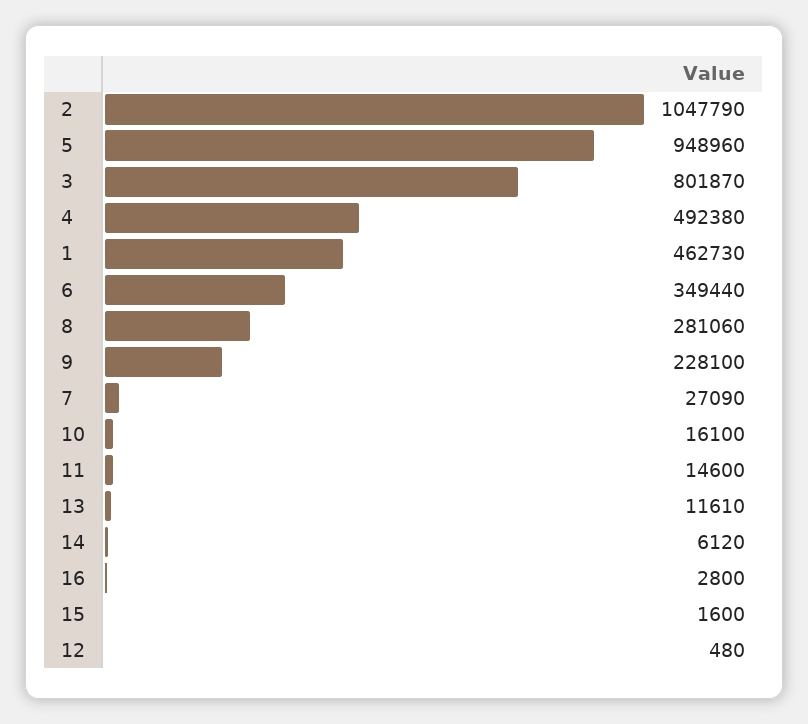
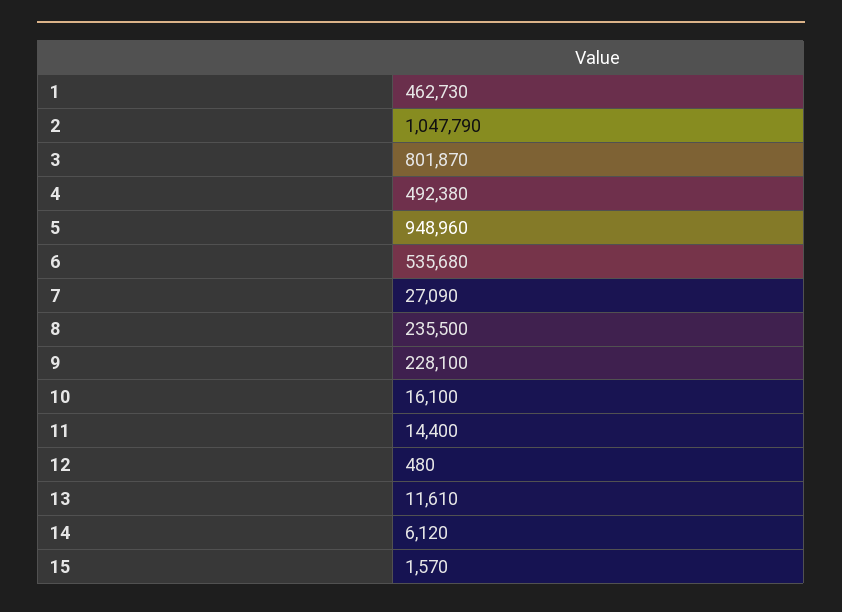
  {
    "2": 1047790,
    "5": 948960,
    "3": 801870,
    "4": 492380,
    "1": 462730,
-   "6": 349440,
+   "6": 535680,
-   "8": 281060,
+   "8": 235500,
    "9": 228100,
    "7": 27090,
    "10": 16100,
-   "11": 14600,
+   "11": 14400,
    "13": 11610,
    "14": 6120,
-   "16": 2800,
-   "15": 1600,
+   "15": 1570,
    "12": 480
  }

